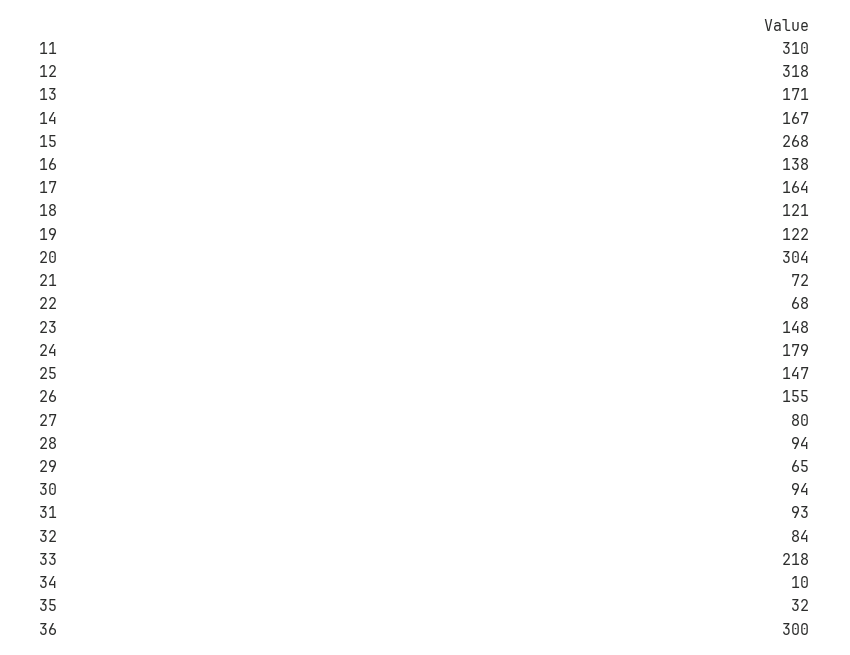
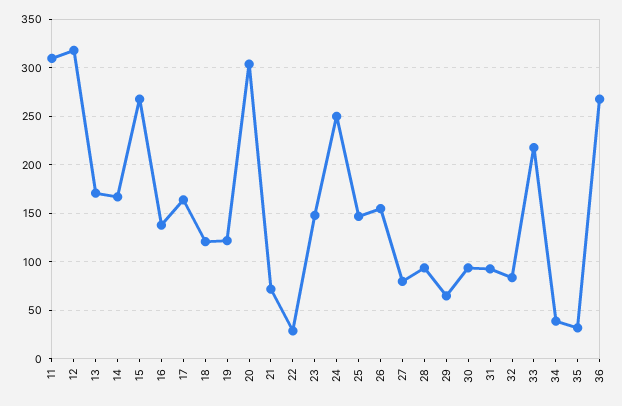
  {
    "11": 310,
    "12": 318,
    "13": 171,
    "14": 167,
    "15": 268,
    "16": 138,
    "17": 164,
    "18": 121,
    "19": 122,
    "20": 304,
    "21": 72,
-   "22": 68,
+   "22": 30,
    "23": 148,
-   "24": 179,
+   "24": 250,
    "25": 147,
    "26": 155,
    "27": 80,
    "28": 94,
    "29": 65,
    "30": 94,
    "31": 93,
    "32": 84,
    "33": 218,
-   "34": 10,
+   "34": 40,
    "35": 32,
-   "36": 300
+   "36": 270
  }

